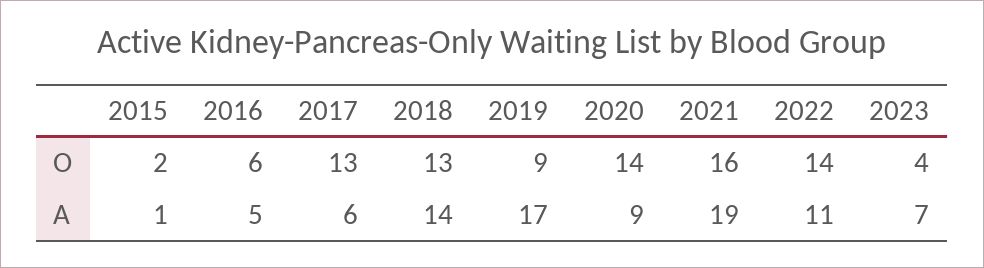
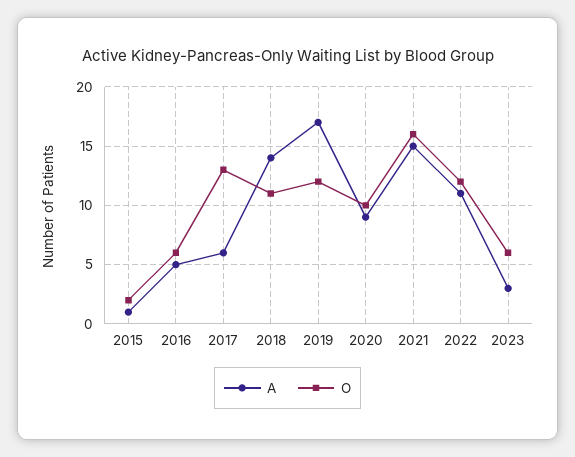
  {
    "O": {
      "2015": 2,
      "2016": 6,
      "2017": 13,
-     "2018": 13,
+     "2018": 11,
-     "2019": 9,
+     "2019": 12,
-     "2020": 14,
+     "2020": 10,
      "2021": 16,
-     "2022": 14,
+     "2022": 12,
-     "2023": 4
+     "2023": 6
    },
    "A": {
      "2015": 1,
      "2016": 5,
      "2017": 6,
      "2018": 14,
      "2019": 17,
      "2020": 9,
-     "2021": 19,
+     "2021": 15,
      "2022": 11,
-     "2023": 7
+     "2023": 3
    }
  }

